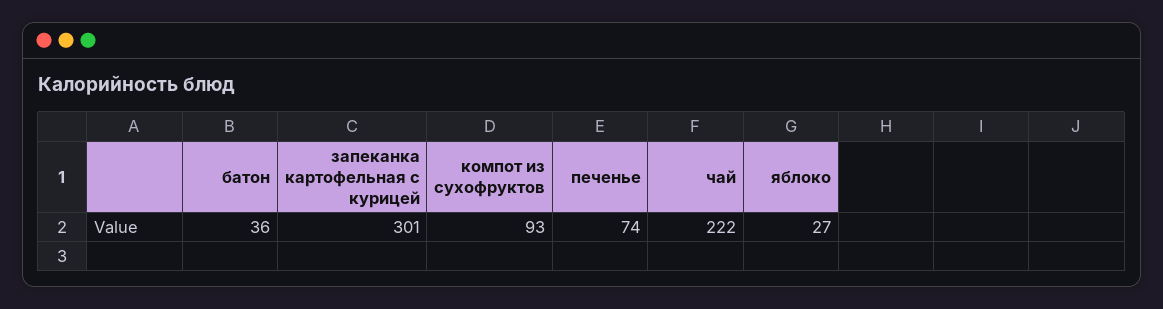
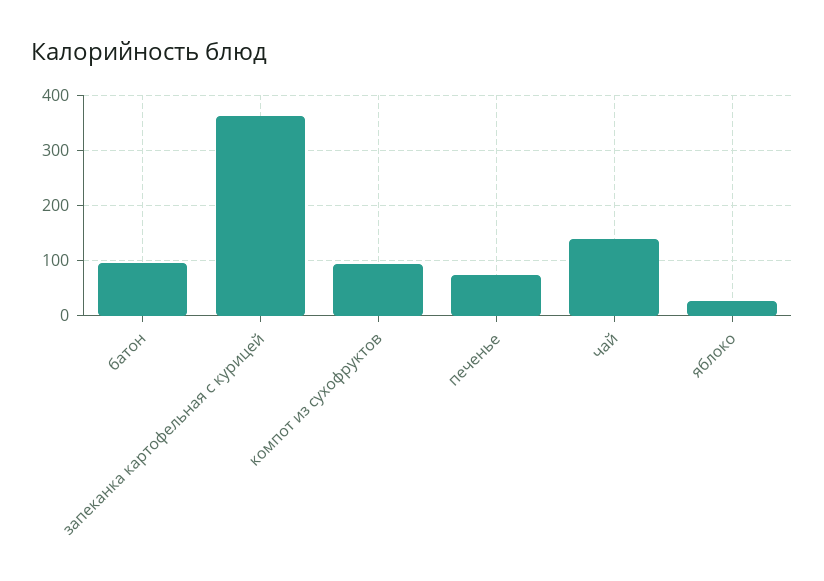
  {
-   "батон": 36,
+   "батон": 100,
-   "запеканка картофельная с курицей": 301,
+   "запеканка картофельная с курицей": 360,
    "компот из сухофруктов": 93,
    "печенье": 74,
-   "чай": 222,
+   "чай": 140,
    "яблоко": 27
  }

